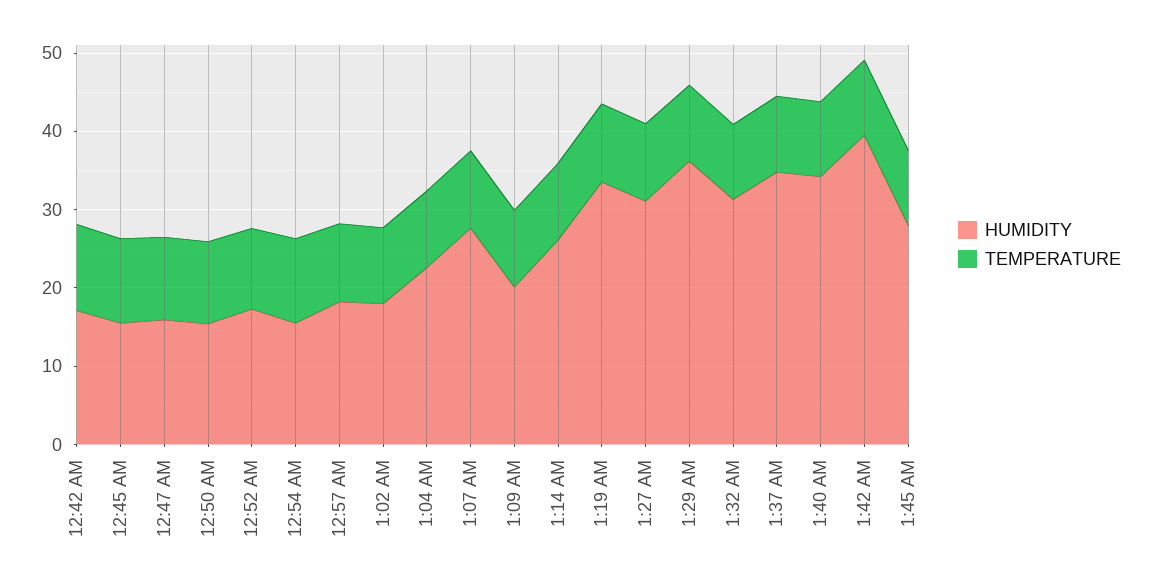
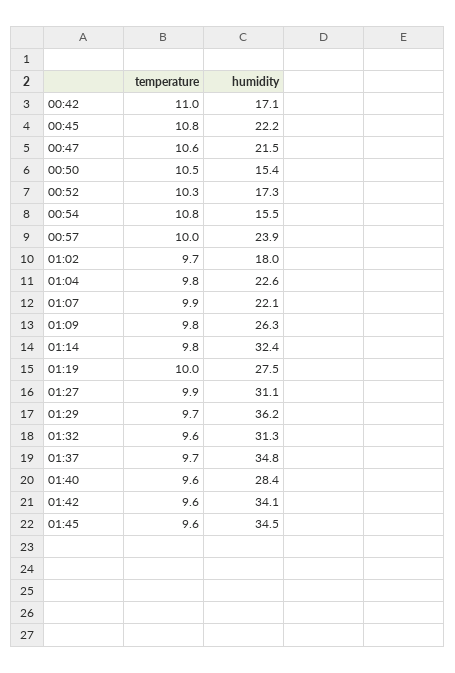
  {
    "HUMIDITY": {
      "12:42 AM": 17.1,
-     "12:45 AM": 16,
+     "12:45 AM": 22.2,
-     "12:47 AM": 16,
+     "12:47 AM": 21.5,
      "12:50 AM": 15.4,
      "12:52 AM": 17.3,
      "12:54 AM": 15.5,
-     "12:57 AM": 18,
+     "12:57 AM": 23.9,
      "1:02 AM": 18,
      "1:04 AM": 22.6,
-     "1:07 AM": 28,
+     "1:07 AM": 22.1,
-     "1:09 AM": 20,
+     "1:09 AM": 26.3,
-     "1:14 AM": 26,
+     "1:14 AM": 32.4,
-     "1:19 AM": 34,
+     "1:19 AM": 27.5,
      "1:27 AM": 31.1,
      "1:29 AM": 36.2,
      "1:32 AM": 31.3,
      "1:37 AM": 34.8,
-     "1:40 AM": 34,
+     "1:40 AM": 28.4,
-     "1:42 AM": 40,
+     "1:42 AM": 34.1,
-     "1:45 AM": 28
+     "1:45 AM": 34.5
    },
    "TEMPERATURE": {
      "12:42 AM": 11,
      "12:45 AM": 10.8,
      "12:47 AM": 10.6,
      "12:50 AM": 10.5,
      "12:52 AM": 10.3,
      "12:54 AM": 10.8,
      "12:57 AM": 10,
      "1:02 AM": 9.7,
      "1:04 AM": 9.8,
      "1:07 AM": 9.9,
      "1:09 AM": 9.8,
      "1:14 AM": 9.8,
      "1:19 AM": 10,
      "1:27 AM": 9.9,
      "1:29 AM": 9.7,
      "1:32 AM": 9.6,
      "1:37 AM": 9.7,
      "1:40 AM": 9.6,
      "1:42 AM": 9.6,
      "1:45 AM": 9.6
    }
  }

